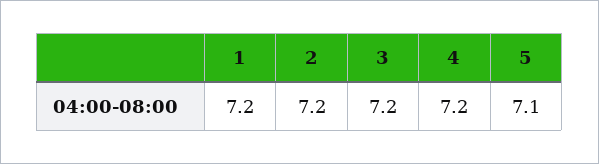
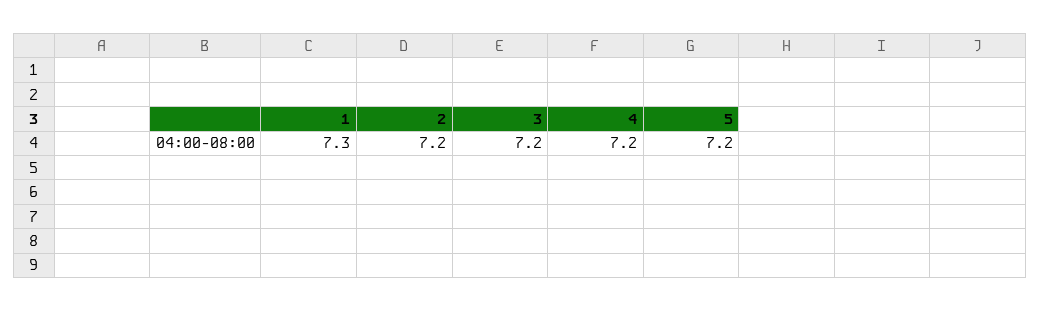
  {
-   "1": 7.2,
+   "1": 7.3,
    "2": 7.2,
    "3": 7.2,
    "4": 7.2,
-   "5": 7.1
+   "5": 7.2
  }

